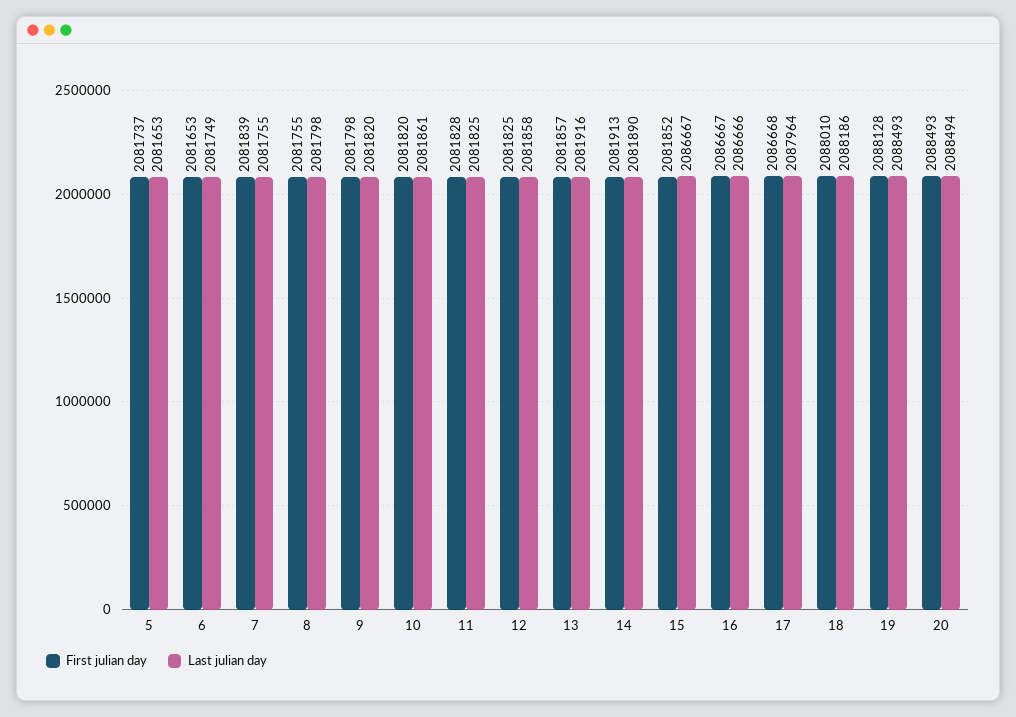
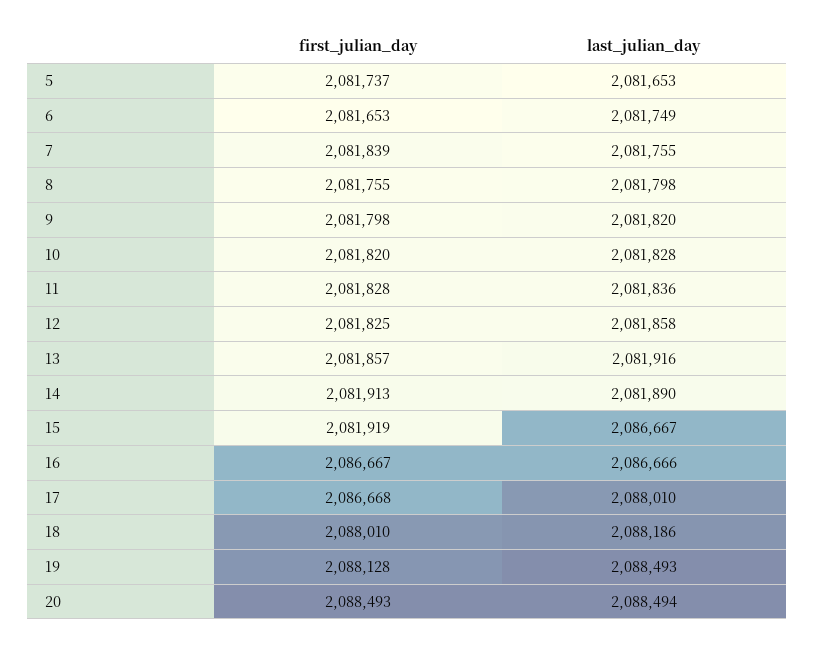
  {
    "First julian day": {
      "5": 2081737,
      "6": 2081653,
      "7": 2081839,
      "8": 2081755,
      "9": 2081798,
      "10": 2081820,
      "11": 2081828,
      "12": 2081825,
      "13": 2081857,
      "14": 2081913,
-     "15": 2081852,
+     "15": 2081919,
      "16": 2086667,
      "17": 2086668,
      "18": 2088010,
      "19": 2088128,
      "20": 2088493
    },
    "Last julian day": {
      "5": 2081653,
      "6": 2081749,
      "7": 2081755,
      "8": 2081798,
      "9": 2081820,
-     "10": 2081861,
+     "10": 2081828,
-     "11": 2081825,
+     "11": 2081836,
      "12": 2081858,
      "13": 2081916,
      "14": 2081890,
      "15": 2086667,
      "16": 2086666,
-     "17": 2087964,
+     "17": 2088010,
      "18": 2088186,
      "19": 2088493,
      "20": 2088494
    }
  }

